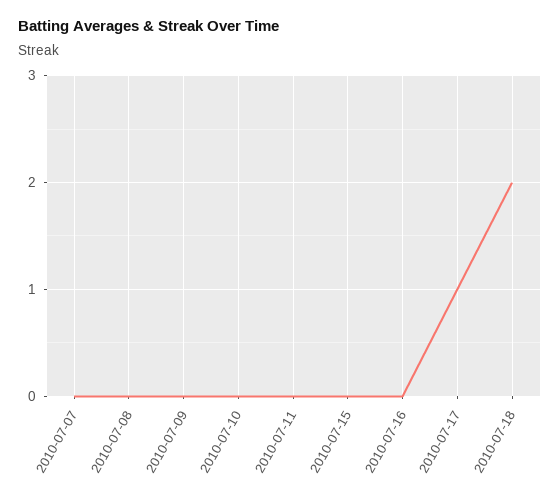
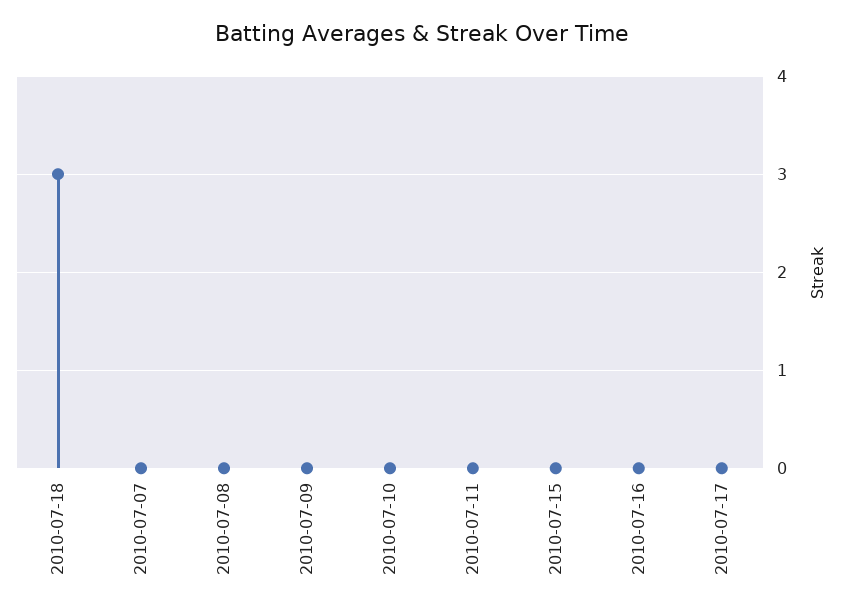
  {
    "2010-07-07": 0,
    "2010-07-08": 0,
    "2010-07-09": 0,
    "2010-07-10": 0,
    "2010-07-11": 0,
    "2010-07-15": 0,
    "2010-07-16": 0,
-   "2010-07-17": 1,
+   "2010-07-17": 0,
-   "2010-07-18": 2
+   "2010-07-18": 3
  }

